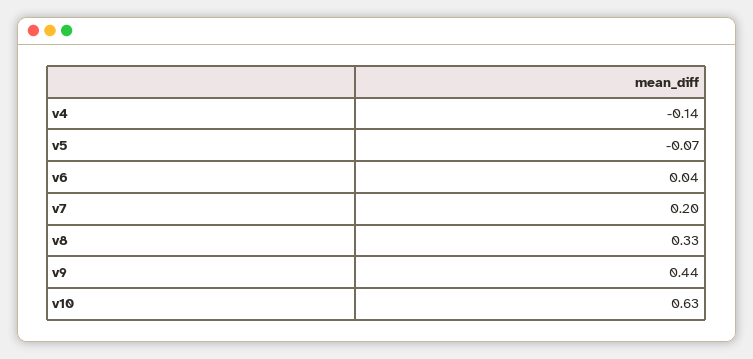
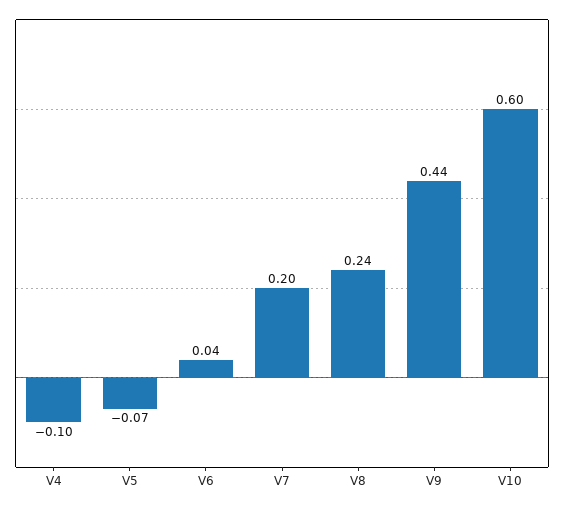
  {
-   "v4": -0.14,
+   "v4": -0.1,
    "v5": -0.07,
    "v6": 0.04,
    "v7": 0.2,
-   "v8": 0.33,
+   "v8": 0.24,
    "v9": 0.44,
-   "v10": 0.63
+   "v10": 0.6
  }

